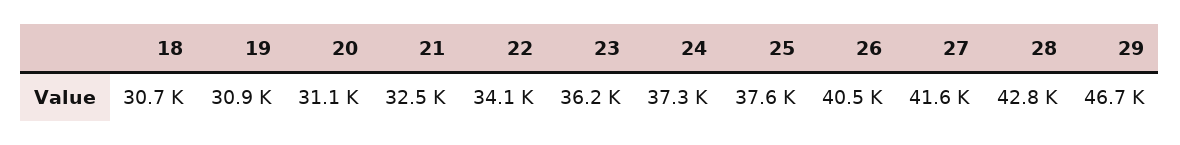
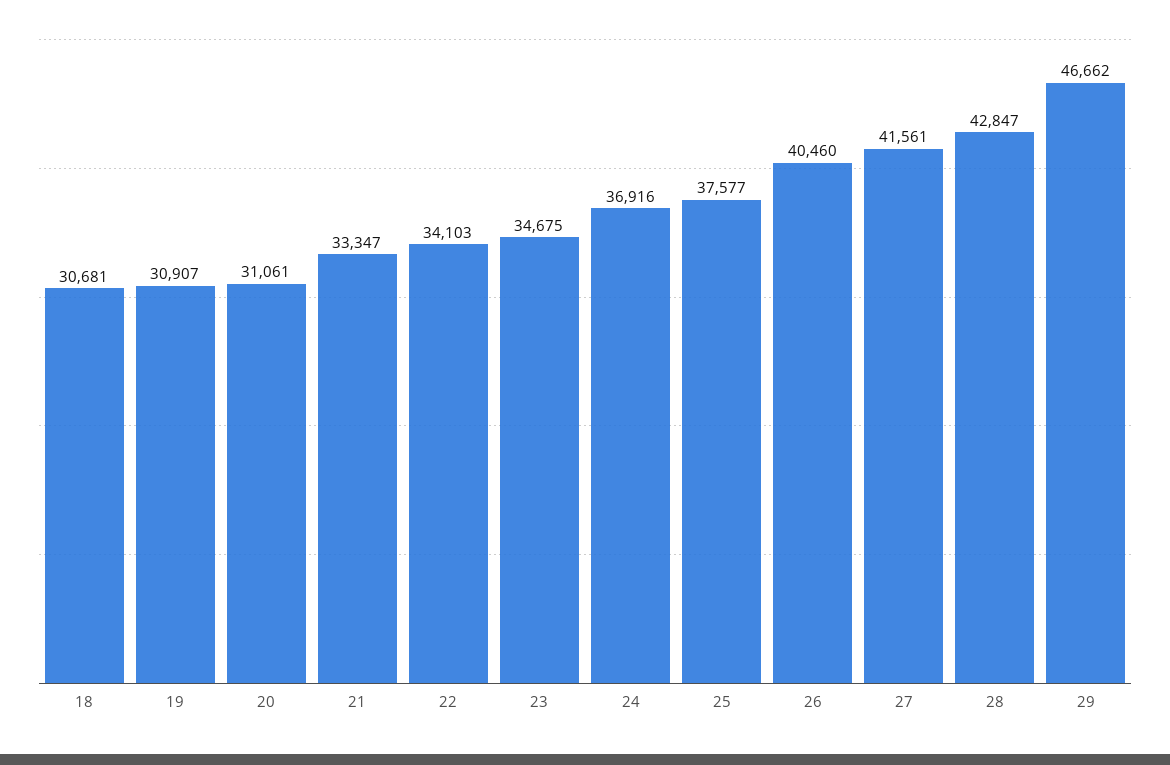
  {
    "18": 30681,
    "19": 30907,
    "20": 31061,
-   "21": 32500,
+   "21": 33347,
    "22": 34103,
-   "23": 36200,
+   "23": 34675,
-   "24": 37300,
+   "24": 36916,
    "25": 37577,
    "26": 40460,
    "27": 41561,
    "28": 42847,
    "29": 46662
  }

